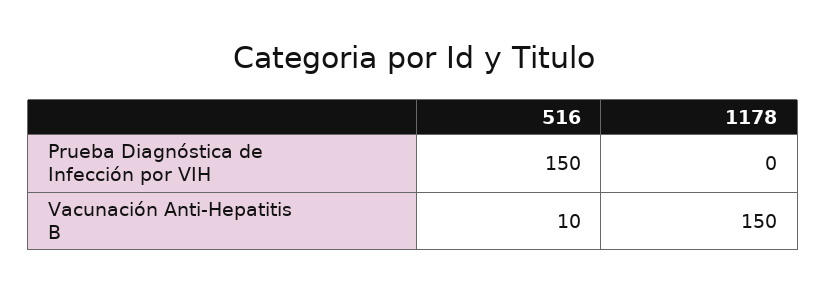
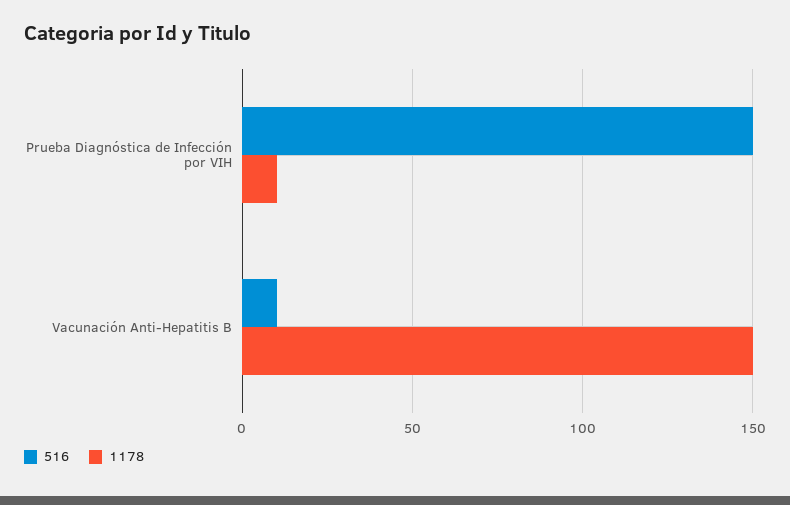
  {
    "516": {
      "Prueba Diagnóstica de Infección por VIH": 150,
      "Vacunación Anti-Hepatitis B": 10
    },
    "1178": {
-     "Prueba Diagnóstica de Infección por VIH": 0,
+     "Prueba Diagnóstica de Infección por VIH": 10,
      "Vacunación Anti-Hepatitis B": 150
    }
  }

